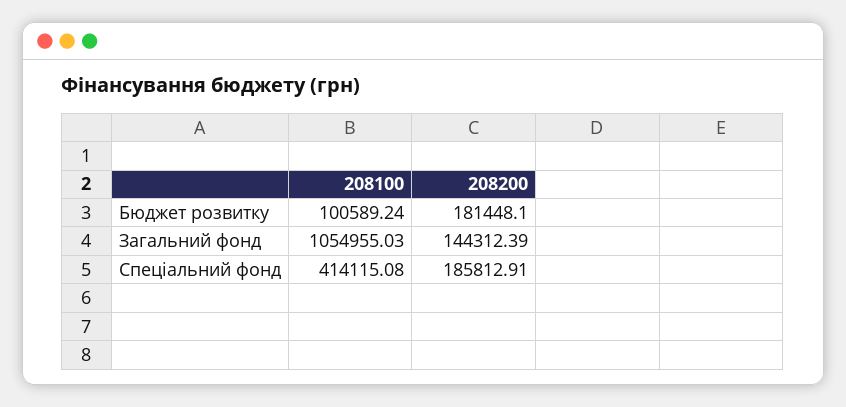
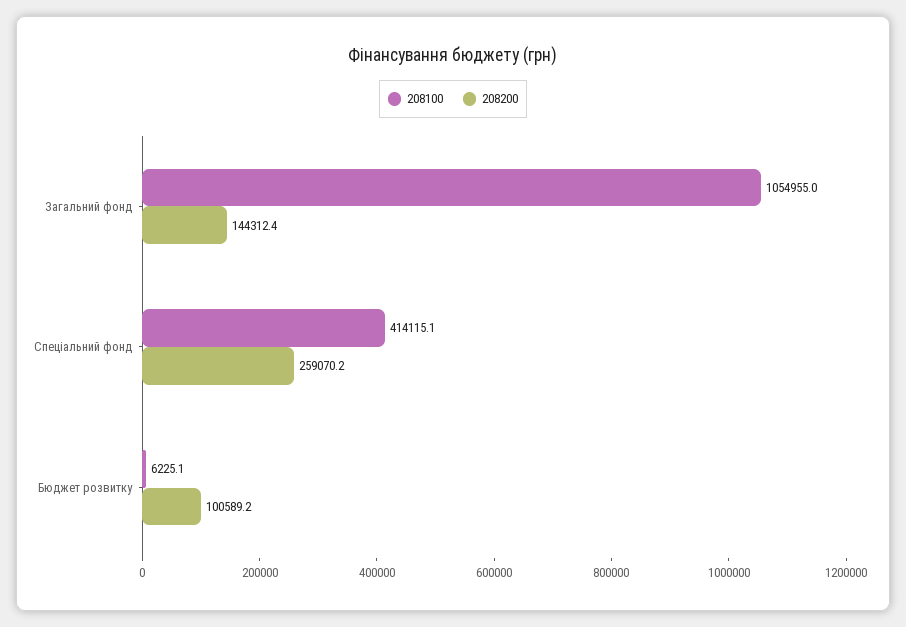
  {
    "208100": {
-     "Бюджет розвитку": 100589.24,
+     "Бюджет розвитку": 6225.1,
      "Загальний фонд": 1054955.03,
      "Спеціальний фонд": 414115.08
    },
    "208200": {
-     "Бюджет розвитку": 181448.1,
+     "Бюджет розвитку": 100589.2,
      "Загальний фонд": 144312.39,
-     "Спеціальний фонд": 185812.91
+     "Спеціальний фонд": 259070.2
    }
  }

